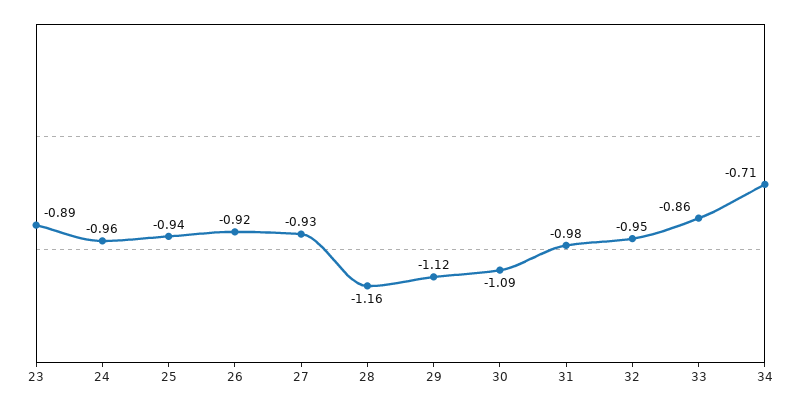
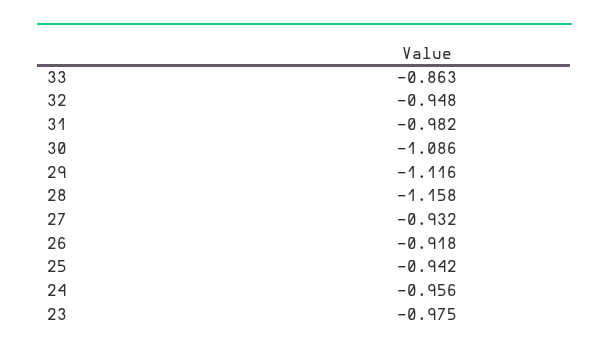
  {
-   "23": -0.89,
+   "23": -0.975,
    "24": -0.956,
    "25": -0.942,
    "26": -0.918,
    "27": -0.932,
    "28": -1.158,
    "29": -1.116,
    "30": -1.086,
    "31": -0.982,
    "32": -0.948,
-   "33": -0.863,
+   "33": -0.863
-   "34": -0.71
  }

